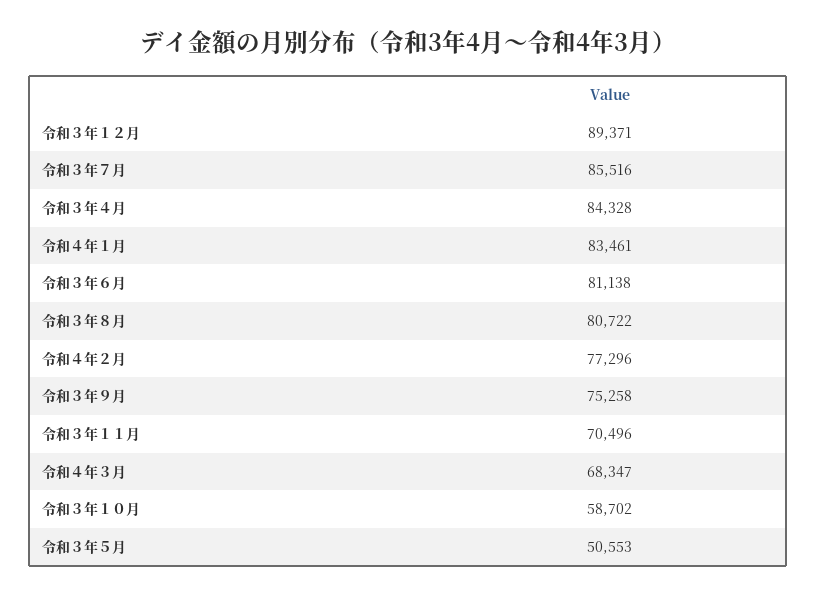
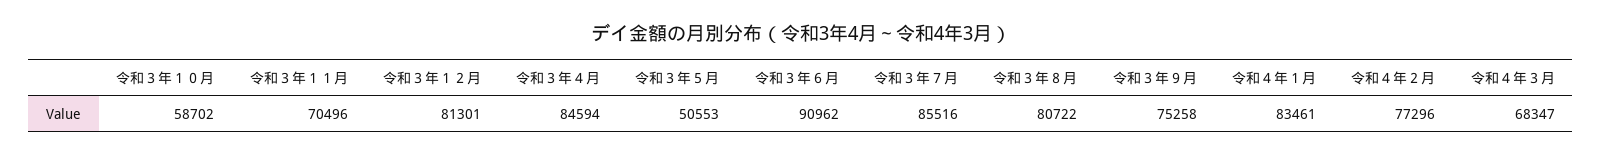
  {
-   "令和３年１２月": 89371,
+   "令和３年１２月": 81301,
    "令和３年７月": 85516,
-   "令和３年４月": 84328,
+   "令和３年４月": 84594,
    "令和４年１月": 83461,
-   "令和３年６月": 81138,
+   "令和３年６月": 90962,
    "令和３年８月": 80722,
    "令和４年２月": 77296,
    "令和３年９月": 75258,
    "令和３年１１月": 70496,
    "令和４年３月": 68347,
    "令和３年１０月": 58702,
    "令和３年５月": 50553
  }

